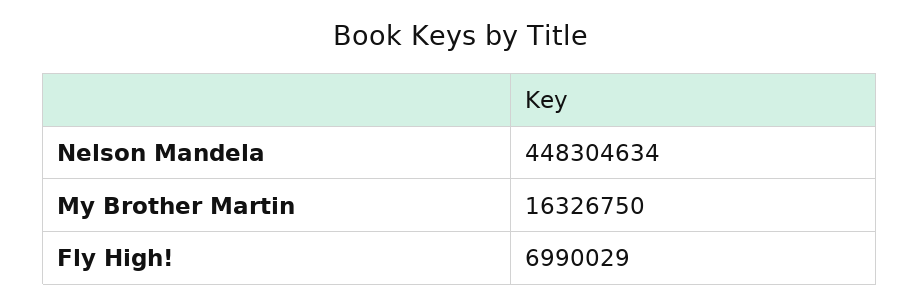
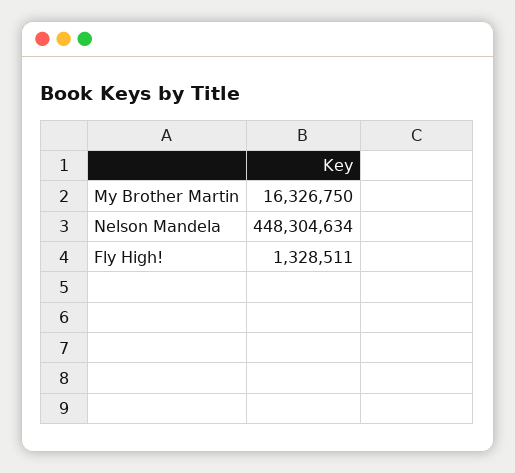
  {
    "Nelson Mandela": 448304634,
    "My Brother Martin": 16326750,
-   "Fly High!": 6990029
+   "Fly High!": 1328511
  }

